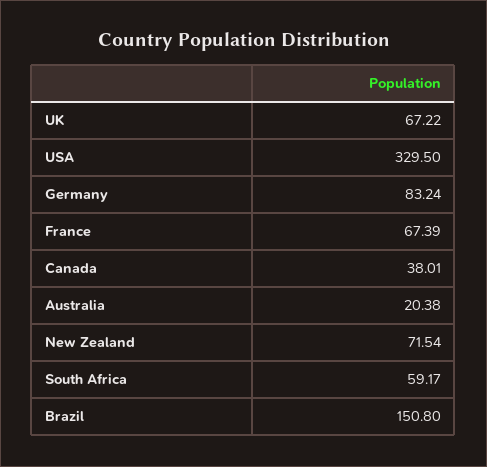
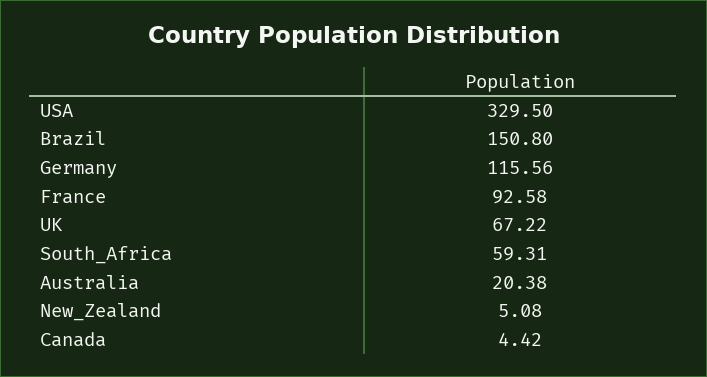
  {
    "UK": 67.22,
    "USA": 329.5,
-   "Germany": 83.24,
+   "Germany": 115.56,
-   "France": 67.39,
+   "France": 92.58,
-   "Canada": 38.01,
+   "Canada": 4.42,
    "Australia": 20.38,
-   "New Zealand": 71.54,
+   "New Zealand": 5.08,
-   "South Africa": 59.17,
+   "South Africa": 59.31,
    "Brazil": 150.8
  }

